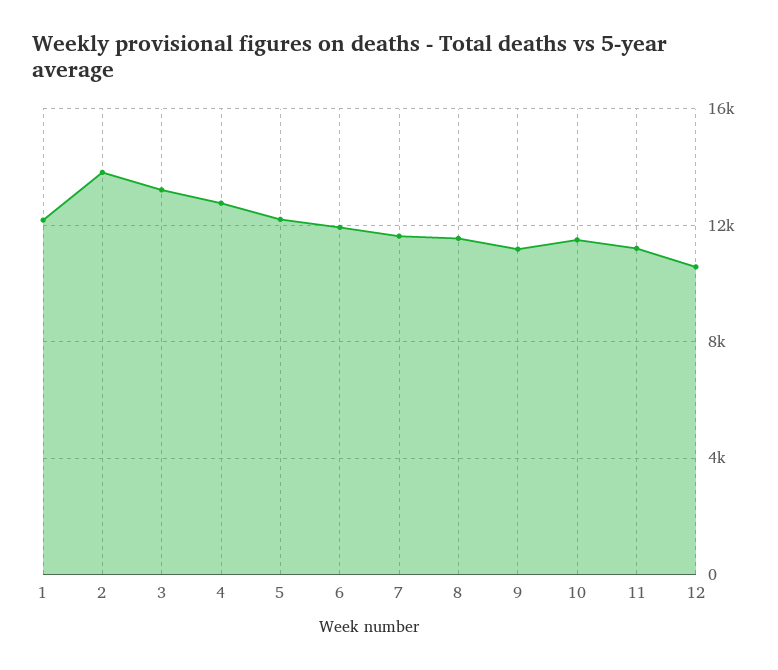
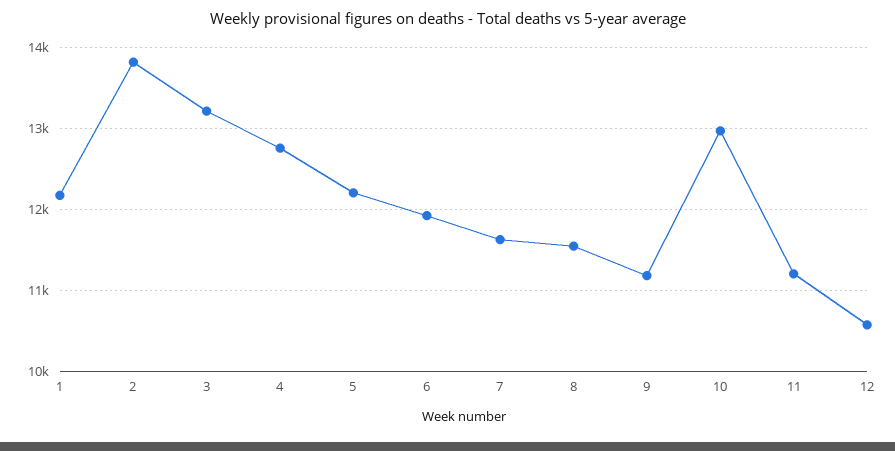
  {
    "1": 12200,
    "2": 13800,
    "3": 13200,
    "4": 12800,
    "5": 12200,
    "6": 11900,
    "7": 11600,
    "8": 11500,
    "9": 11200,
-   "10": 11500,
+   "10": 13000,
    "11": 11200,
    "12": 10600
  }

